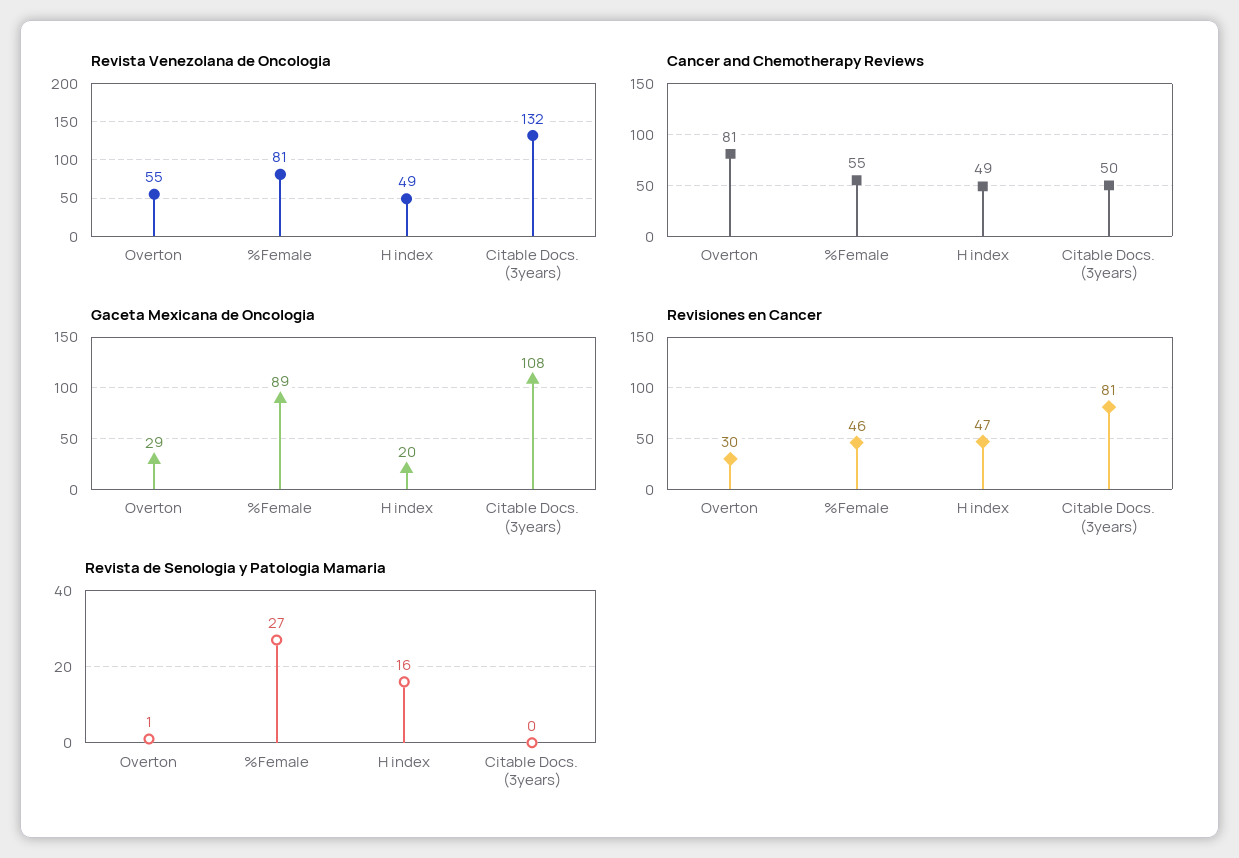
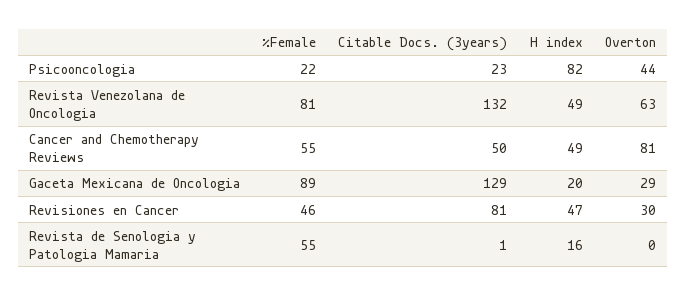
  {
    "Revista Venezolana de Oncologia": {
-     "Overton": 55,
+     "Overton": 63,
      "%Female": 81,
      "H index": 49,
      "Citable Docs. (3years)": 132
    },
    "Cancer and Chemotherapy Reviews": {
      "Overton": 81,
      "%Female": 55,
      "H index": 49,
      "Citable Docs. (3years)": 50
    },
    "Gaceta Mexicana de Oncologia": {
      "Overton": 29,
      "%Female": 89,
      "H index": 20,
-     "Citable Docs. (3years)": 108
+     "Citable Docs. (3years)": 129
    },
    "Revisiones en Cancer": {
      "Overton": 30,
      "%Female": 46,
      "H index": 47,
      "Citable Docs. (3years)": 81
    },
    "Revista de Senologia y Patologia Mamaria": {
-     "Overton": 1,
+     "Overton": 0,
-     "%Female": 27,
+     "%Female": 55,
      "H index": 16,
-     "Citable Docs. (3years)": 0
+     "Citable Docs. (3years)": 1
-   }
+   },
+   "Psicooncologia": {
+     "%Female": 22,
+     "Citable Docs. (3years)": 23,
+     "H index": 82,
+     "Overton": 44
+   }
  }

